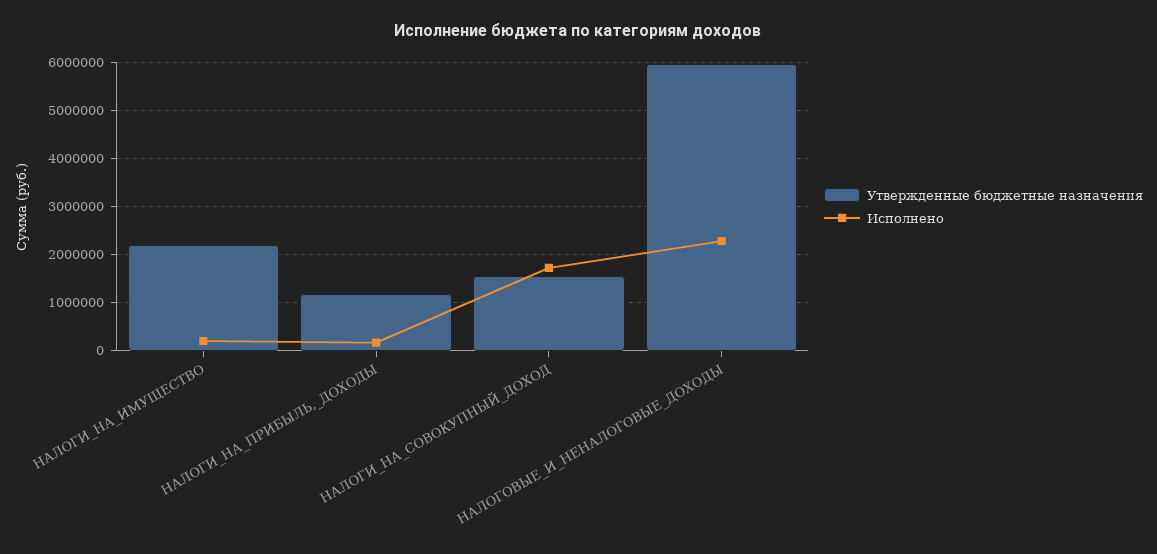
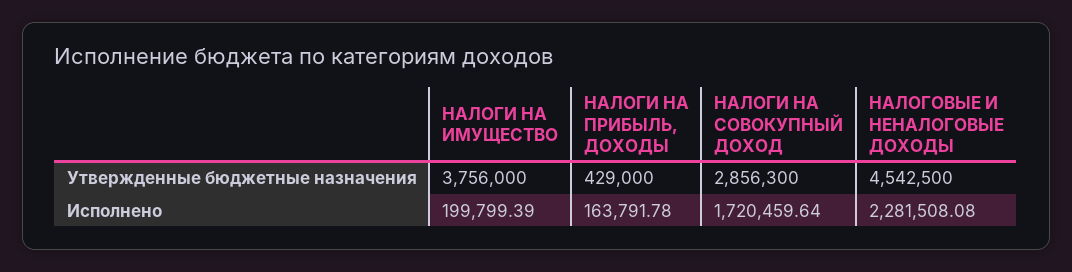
  {
    "Утвержденные бюджетные назначения": {
-     "НАЛОГИ_НА_ИМУЩЕСТВО": 2200000,
+     "НАЛОГИ_НА_ИМУЩЕСТВО": 3756000,
-     "НАЛОГИ_НА_ПРИБЫЛЬ,_ДОХОДЫ": 1200000,
+     "НАЛОГИ_НА_ПРИБЫЛЬ,_ДОХОДЫ": 429000,
-     "НАЛОГИ_НА_СОВОКУПНЫЙ_ДОХОД": 1600000,
+     "НАЛОГИ_НА_СОВОКУПНЫЙ_ДОХОД": 2856300,
-     "НАЛОГОВЫЕ_И_НЕНАЛОГОВЫЕ_ДОХОДЫ": 6000000
+     "НАЛОГОВЫЕ_И_НЕНАЛОГОВЫЕ_ДОХОДЫ": 4542500
    },
    "Исполнено": {
      "НАЛОГИ_НА_ИМУЩЕСТВО": 199799.39,
      "НАЛОГИ_НА_ПРИБЫЛЬ,_ДОХОДЫ": 163791.78,
      "НАЛОГИ_НА_СОВОКУПНЫЙ_ДОХОД": 1720459.64,
      "НАЛОГОВЫЕ_И_НЕНАЛОГОВЫЕ_ДОХОДЫ": 2281508.08
    }
  }

